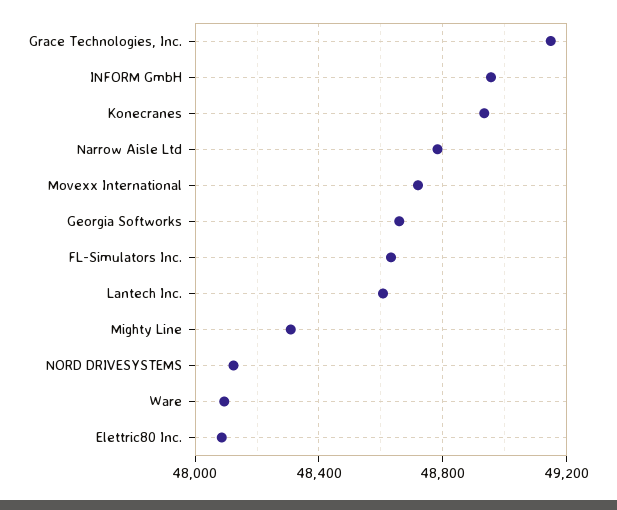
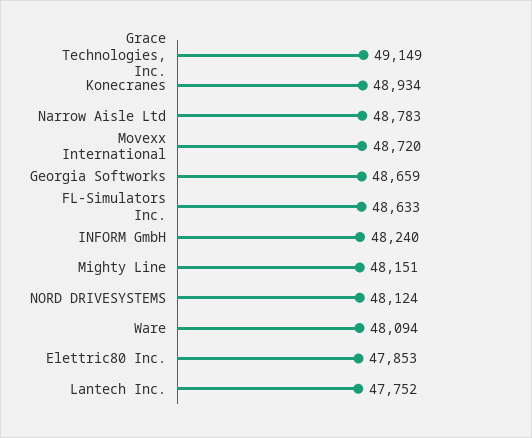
  {
    "Grace Technologies, Inc.": 49149,
-   "INFORM GmbH": 48950,
+   "INFORM GmbH": 48240,
    "Konecranes": 48934,
    "Narrow Aisle Ltd": 48783,
    "Movexx International": 48720,
    "Georgia Softworks": 48659,
    "FL-Simulators Inc.": 48633,
-   "Lantech Inc.": 48600,
+   "Lantech Inc.": 47752,
-   "Mighty Line": 48300,
+   "Mighty Line": 48151,
    "NORD DRIVESYSTEMS": 48124,
    "Ware": 48094,
-   "Elettric80 Inc.": 48100
+   "Elettric80 Inc.": 47853
  }

